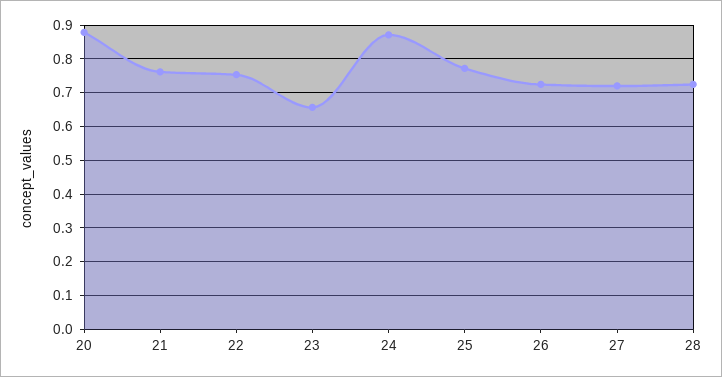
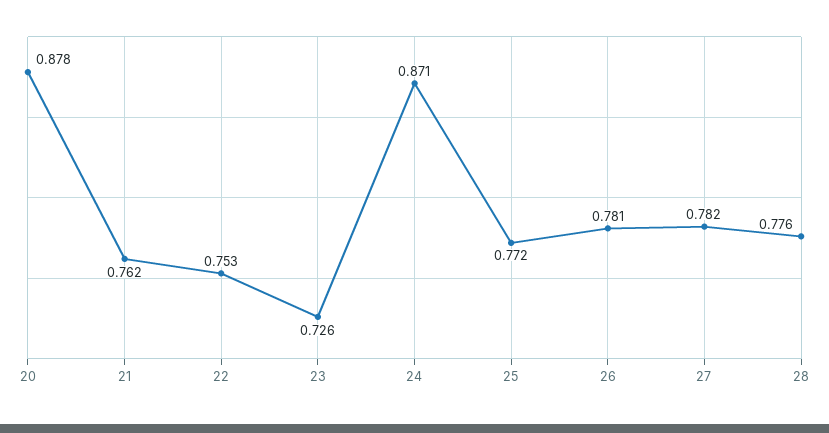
  {
    "20": 0.878,
    "21": 0.762,
    "22": 0.753,
-   "23": 0.66,
+   "23": 0.726,
    "24": 0.871,
    "25": 0.772,
-   "26": 0.72,
+   "26": 0.781,
-   "27": 0.72,
+   "27": 0.782,
-   "28": 0.72
+   "28": 0.776
  }

